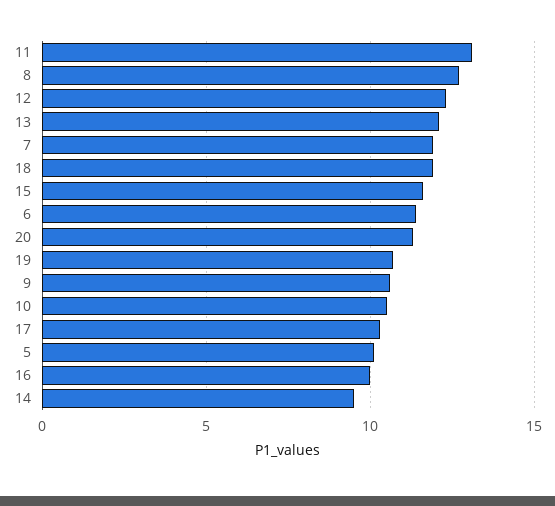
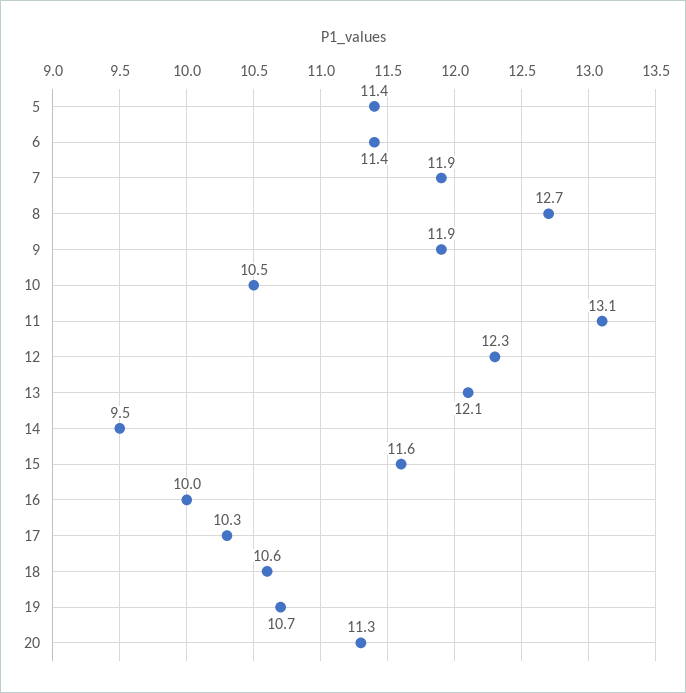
  {
    "11": 13.1,
    "8": 12.7,
    "12": 12.3,
    "13": 12.1,
    "7": 11.9,
-   "18": 12,
+   "18": 10.6,
    "15": 11.6,
    "6": 11.4,
    "20": 11.3,
    "19": 10.7,
-   "9": 10.5,
+   "9": 11.9,
    "10": 10.5,
    "17": 10.3,
-   "5": 10,
+   "5": 11.4,
    "16": 10,
    "14": 9.5
  }

